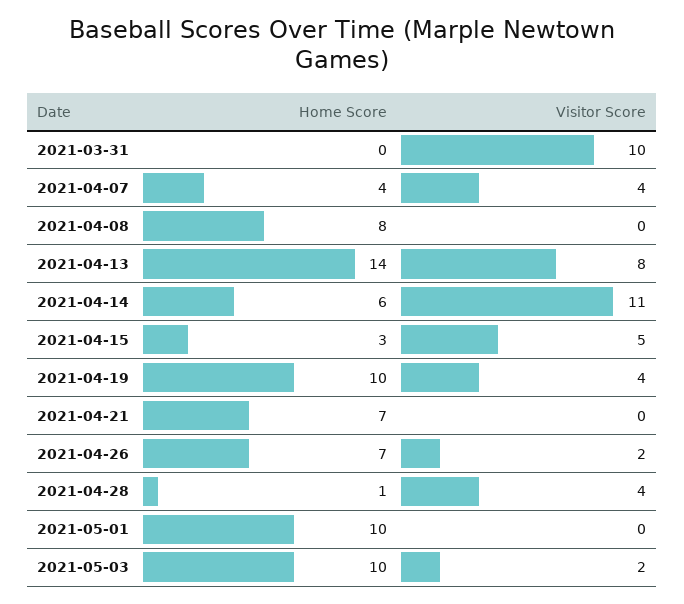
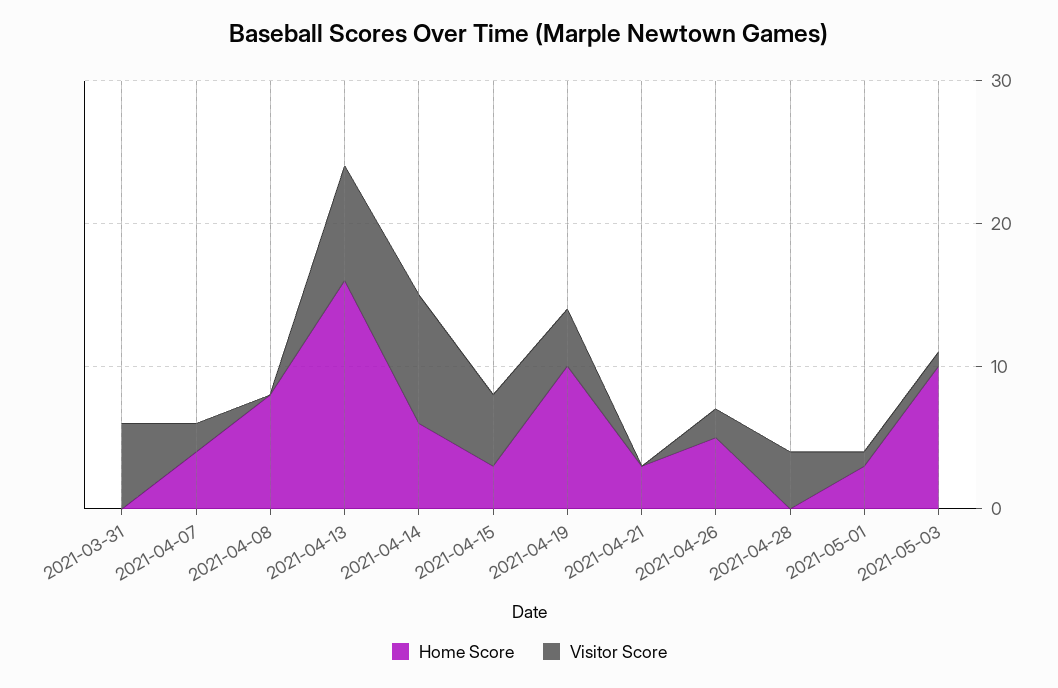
  {
    "Home Score": {
      "2021-03-31": 0,
      "2021-04-07": 4,
      "2021-04-08": 8,
-     "2021-04-13": 14,
+     "2021-04-13": 16,
      "2021-04-14": 6,
      "2021-04-15": 3,
      "2021-04-19": 10,
-     "2021-04-21": 7,
+     "2021-04-21": 3,
-     "2021-04-26": 7,
+     "2021-04-26": 5,
-     "2021-04-28": 1,
+     "2021-04-28": 0,
-     "2021-05-01": 10,
+     "2021-05-01": 3,
      "2021-05-03": 10
    },
    "Visitor Score": {
-     "2021-03-31": 10,
+     "2021-03-31": 6,
-     "2021-04-07": 4,
+     "2021-04-07": 2,
      "2021-04-08": 0,
      "2021-04-13": 8,
-     "2021-04-14": 11,
+     "2021-04-14": 9,
      "2021-04-15": 5,
      "2021-04-19": 4,
      "2021-04-21": 0,
      "2021-04-26": 2,
      "2021-04-28": 4,
-     "2021-05-01": 0,
+     "2021-05-01": 1,
-     "2021-05-03": 2
+     "2021-05-03": 1
    }
  }

